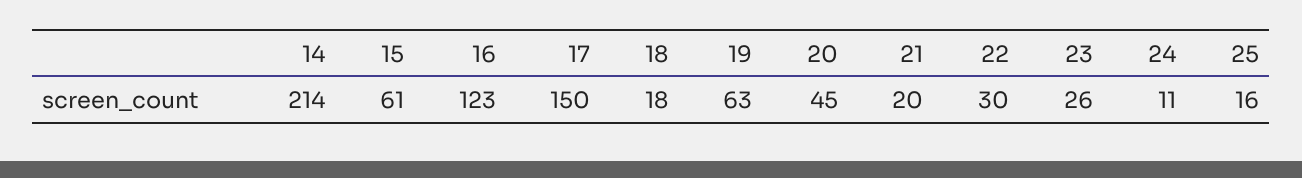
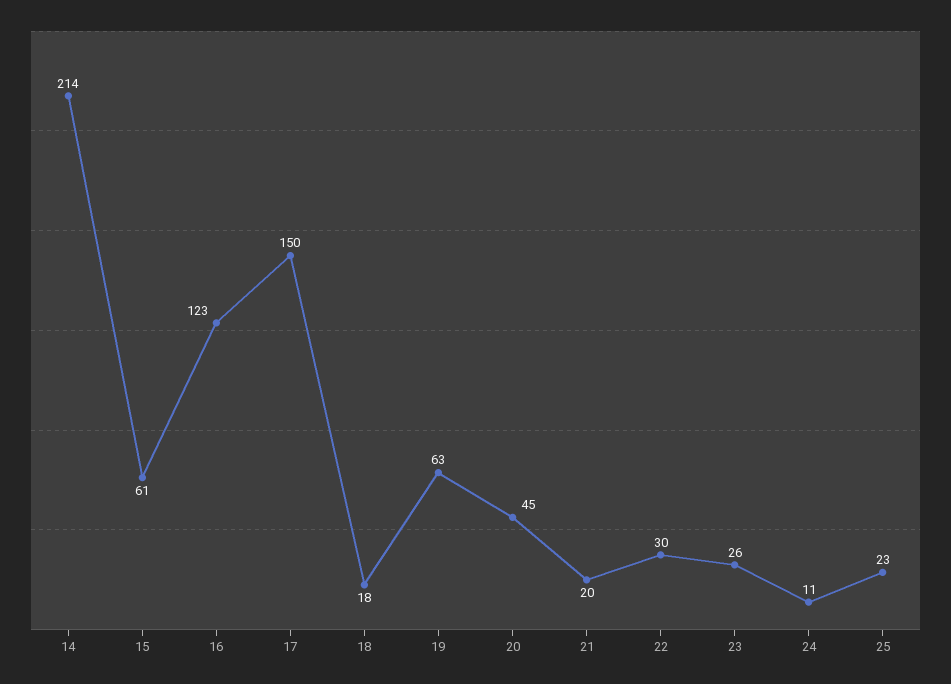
  {
    "14": 214,
    "15": 61,
    "16": 123,
    "17": 150,
    "18": 18,
    "19": 63,
    "20": 45,
    "21": 20,
    "22": 30,
    "23": 26,
    "24": 11,
-   "25": 16
+   "25": 23
  }

